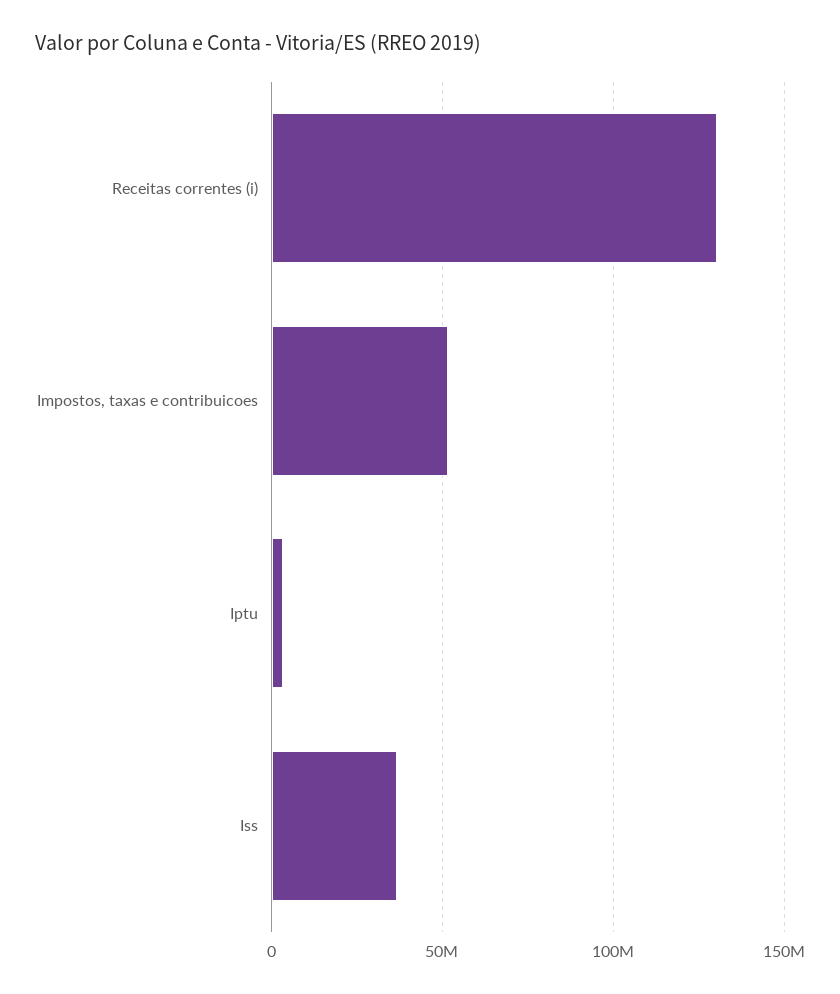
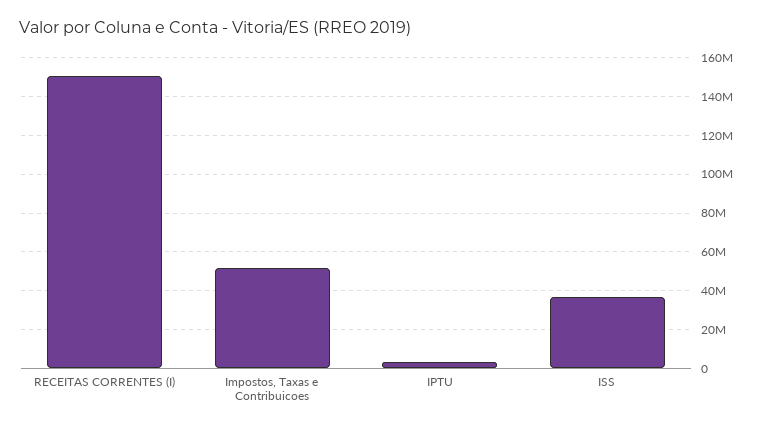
  {
-   "Receitas correntes (i)": 130000000,
+   "Receitas correntes (i)": 150000000,
    "Impostos, taxas e contribuicoes": 50000000,
    "Iptu": 5000000,
    "Iss": 35000000
  }

